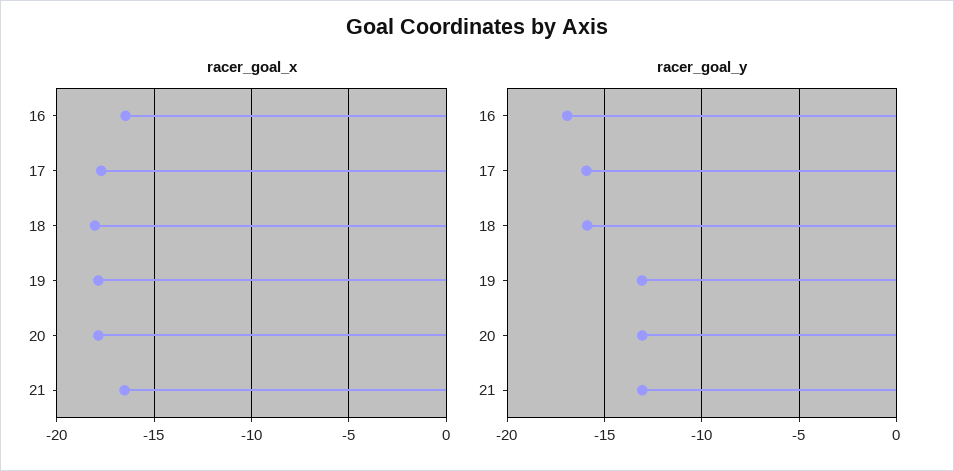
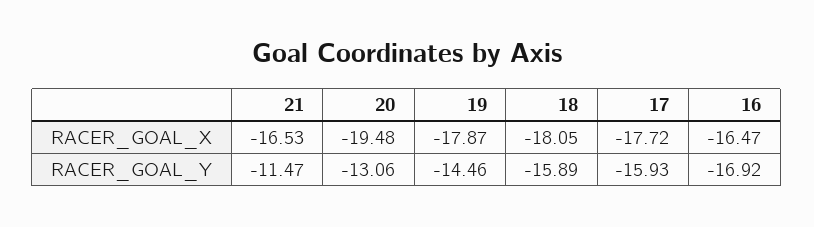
  {
    "racer_goal_x": {
      "16": -16.47,
      "17": -17.72,
      "18": -18.05,
      "19": -17.87,
-     "20": -18,
+     "20": -19.48,
      "21": -16.53
    },
    "racer_goal_y": {
      "16": -16.92,
      "17": -15.93,
      "18": -15.89,
-     "19": -13,
+     "19": -14.46,
      "20": -13.06,
-     "21": -13
+     "21": -11.47
    }
  }

